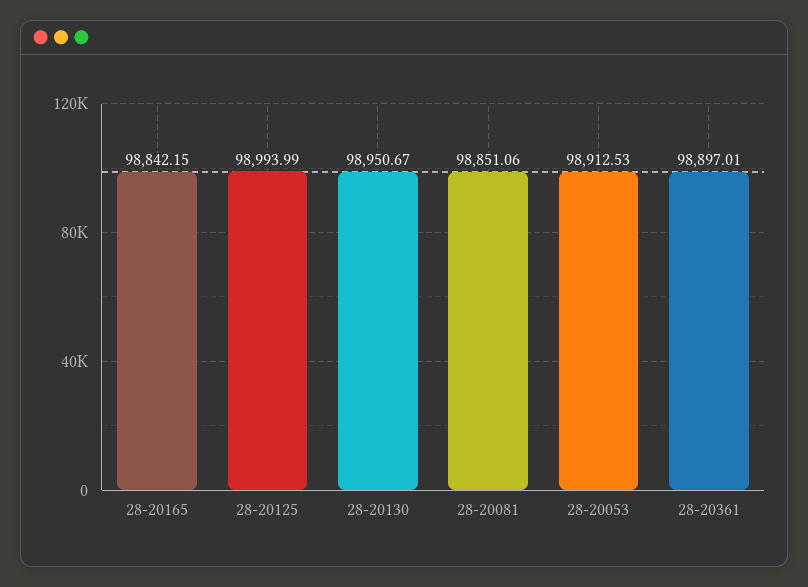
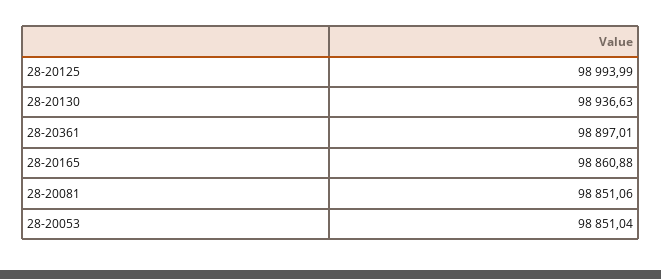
  {
-   "28-20165": 98842.15,
+   "28-20165": 98860.88,
    "28-20125": 98993.99,
-   "28-20130": 98950.67,
+   "28-20130": 98936.63,
    "28-20081": 98851.06,
-   "28-20053": 98912.53,
+   "28-20053": 98851.04,
    "28-20361": 98897.01
  }

